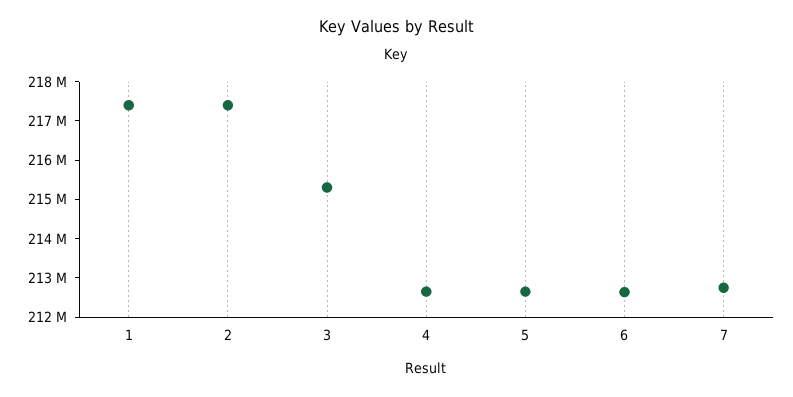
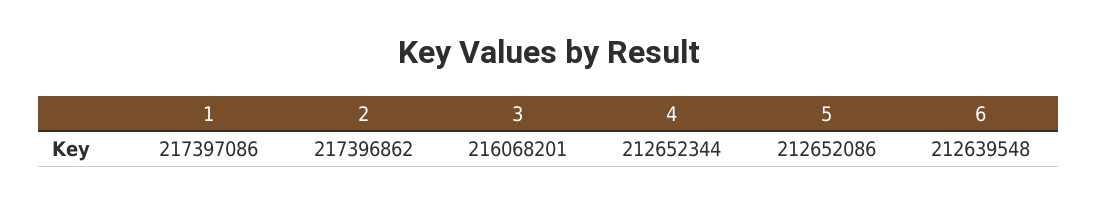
  {
    "1": 217397086,
    "2": 217396862,
-   "3": 215250000,
+   "3": 216068201,
    "4": 212652344,
    "5": 212652086,
-   "6": 212639548,
+   "6": 212639548
-   "7": 212750000
  }

